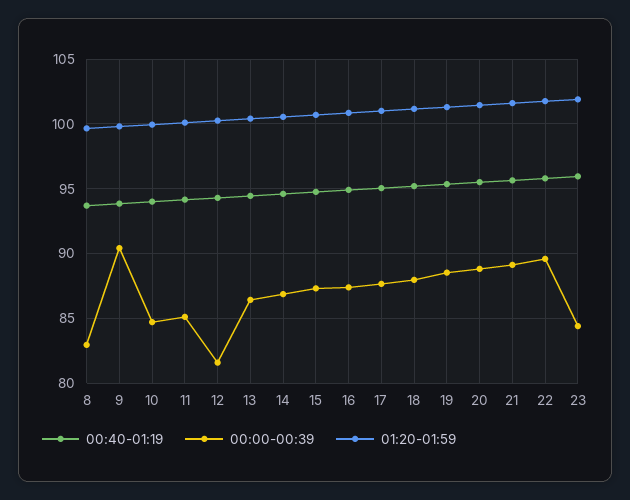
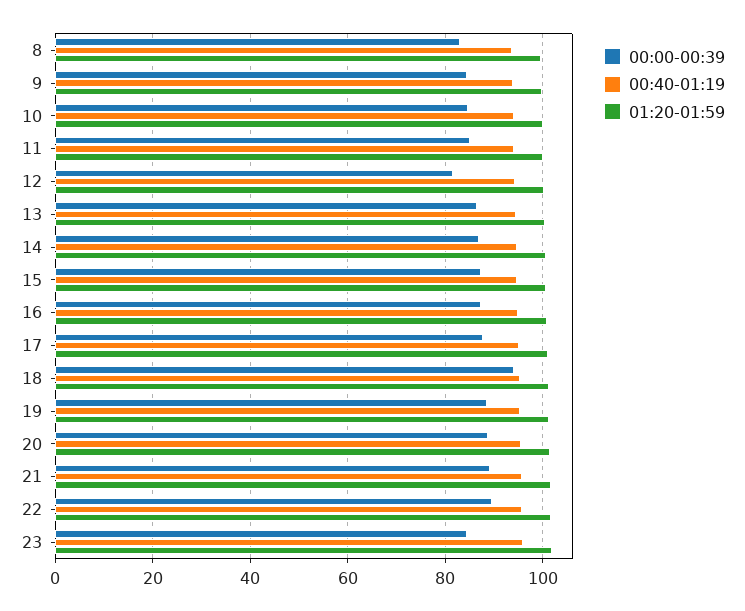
  {
    "00:40-01:19": {
      "8": 93.5,
      "9": 94,
      "10": 94,
      "11": 94,
      "12": 94.5,
      "13": 94.5,
      "14": 94.5,
      "15": 95,
      "16": 95,
      "17": 95,
      "18": 95,
      "19": 95.5,
      "20": 95.5,
      "21": 95.5,
      "22": 96,
      "23": 96
    },
    "00:00-00:39": {
      "8": 83,
-     "9": 90.5,
+     "9": 84,
      "10": 84.5,
      "11": 85,
      "12": 81.5,
      "13": 86.5,
      "14": 87,
      "15": 87.5,
      "16": 87.5,
      "17": 87.5,
-     "18": 88,
+     "18": 94,
      "19": 88.5,
      "20": 89,
      "21": 89,
      "22": 89.5,
      "23": 84.5
    },
    "01:20-01:59": {
      "8": 99.5,
      "9": 100,
      "10": 100,
      "11": 100,
      "12": 100.5,
      "13": 100.5,
      "14": 100.5,
      "15": 100.5,
      "16": 101,
      "17": 101,
      "18": 101,
      "19": 101.5,
      "20": 101.5,
      "21": 101.5,
      "22": 102,
      "23": 102
    }
  }

